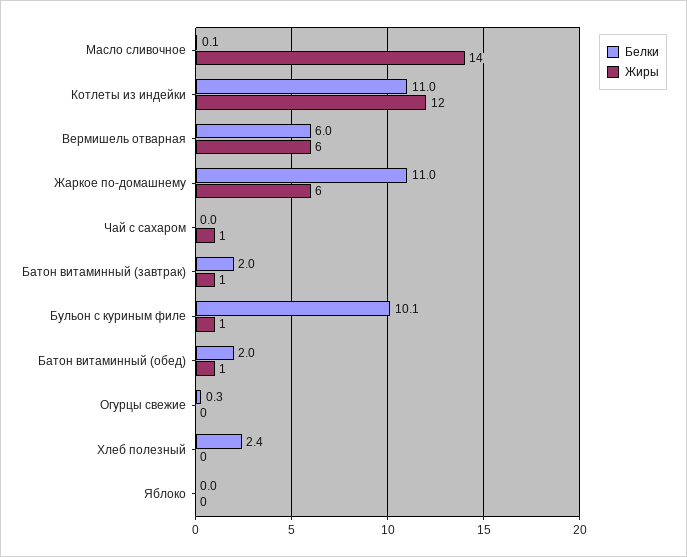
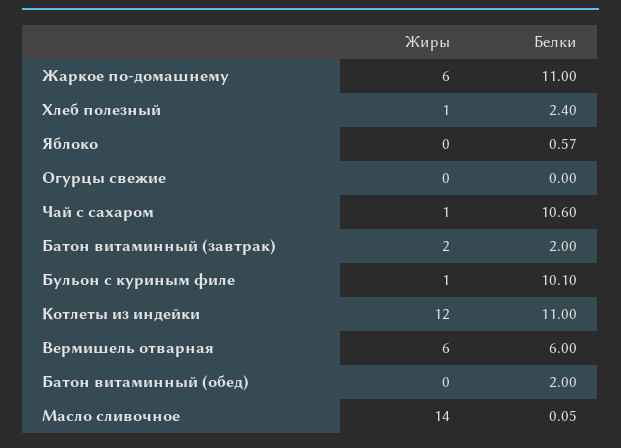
  {
    "Белки": {
      "Масло сливочное": 0.05,
      "Котлеты из индейки": 11,
      "Вермишель отварная": 6,
      "Жаркое по-домашнему": 11,
-     "Чай с сахаром": 0,
+     "Чай с сахаром": 10.6,
      "Батон витаминный (завтрак)": 2,
      "Бульон с куриным филе": 10.1,
      "Батон витаминный (обед)": 2,
-     "Огурцы свежие": 0.3,
+     "Огурцы свежие": 0,
      "Хлеб полезный": 2.4,
-     "Яблоко": 0
+     "Яблоко": 0.57
    },
    "Жиры": {
      "Масло сливочное": 14,
      "Котлеты из индейки": 12,
      "Вермишель отварная": 6,
      "Жаркое по-домашнему": 6,
      "Чай с сахаром": 1,
-     "Батон витаминный (завтрак)": 1,
+     "Батон витаминный (завтрак)": 2,
      "Бульон с куриным филе": 1,
-     "Батон витаминный (обед)": 1,
+     "Батон витаминный (обед)": 0,
      "Огурцы свежие": 0,
-     "Хлеб полезный": 0,
+     "Хлеб полезный": 1,
      "Яблоко": 0
    }
  }

